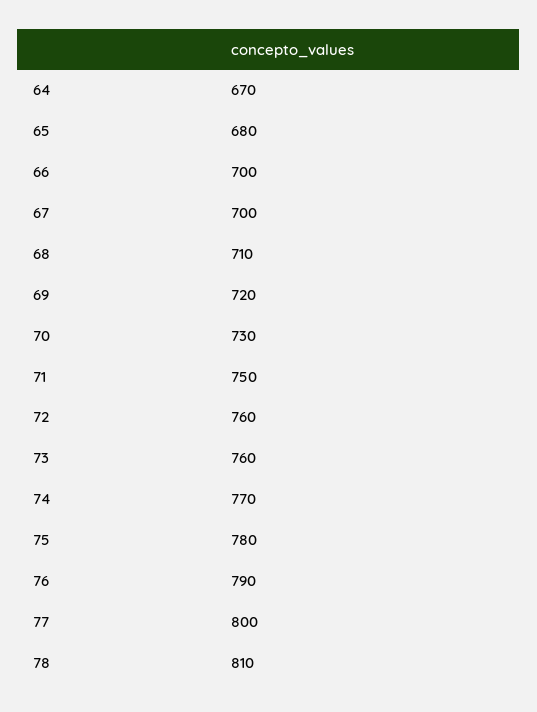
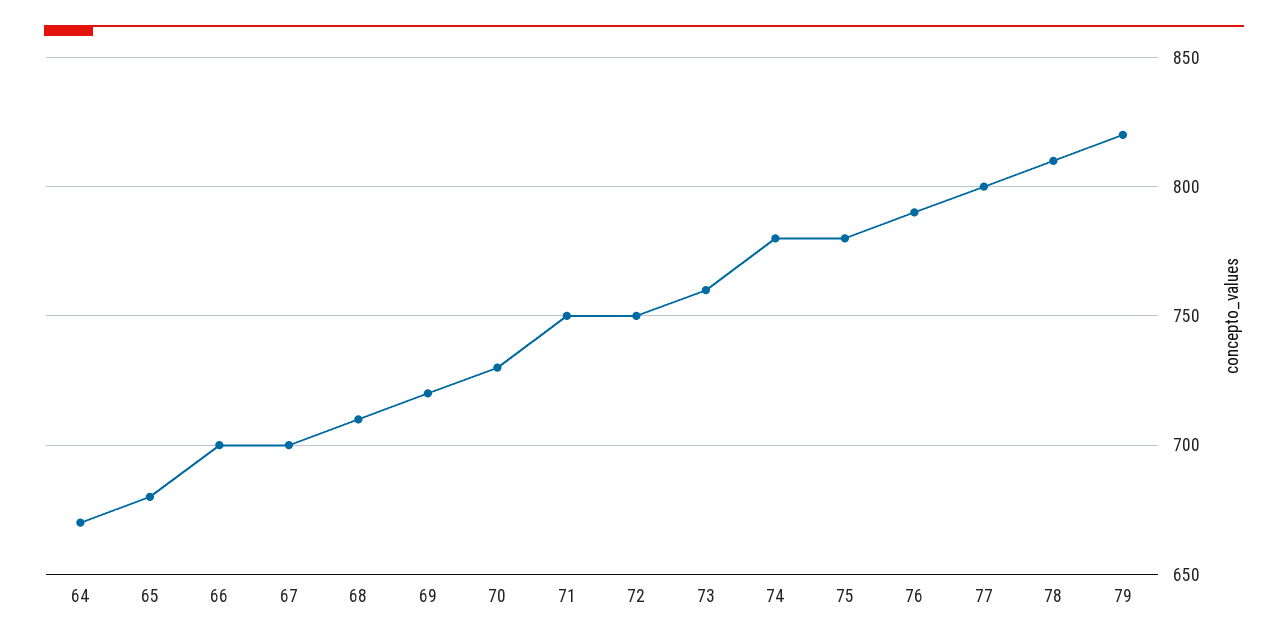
  {
    "64": 670,
    "65": 680,
    "66": 700,
    "67": 700,
    "68": 710,
    "69": 720,
    "70": 730,
    "71": 750,
-   "72": 760,
+   "72": 750,
    "73": 760,
-   "74": 770,
+   "74": 780,
    "75": 780,
    "76": 790,
    "77": 800,
-   "78": 810
+   "78": 810,
+   "79": 820
  }

